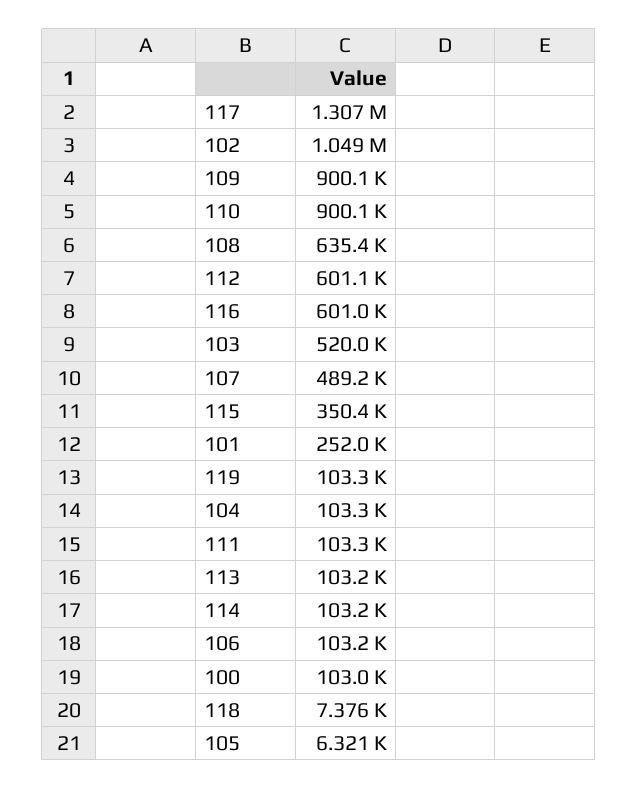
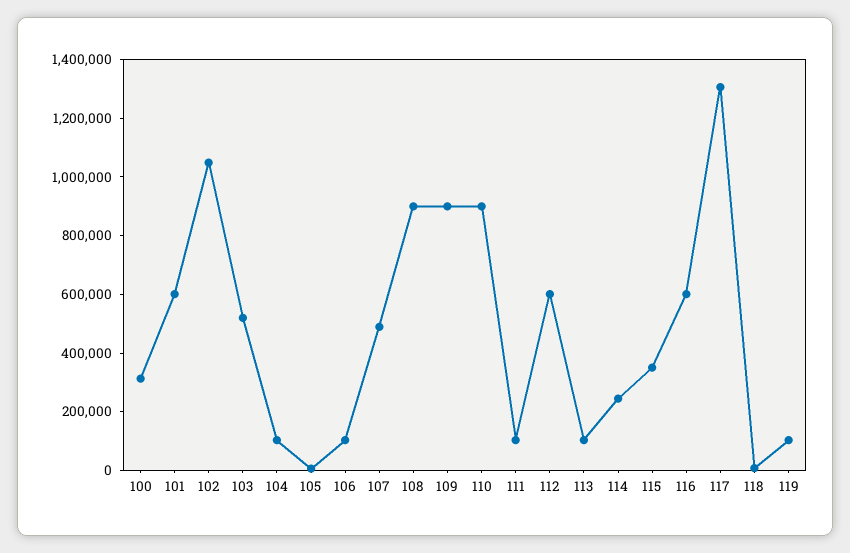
  {
    "117": 1307000,
    "102": 1049000,
    "109": 900100,
    "110": 900100,
-   "108": 635400,
+   "108": 900000,
    "112": 601100,
    "116": 601000,
    "103": 520000,
    "107": 489200,
    "115": 350400,
-   "101": 252000,
+   "101": 600000,
    "119": 103300,
    "104": 103300,
    "111": 103300,
    "113": 103200,
-   "114": 103200,
+   "114": 250000,
    "106": 103200,
-   "100": 103000,
+   "100": 300000,
    "118": 7376,
    "105": 6321
  }

